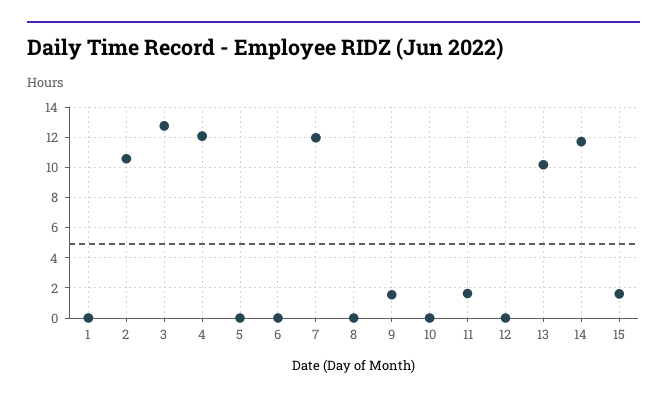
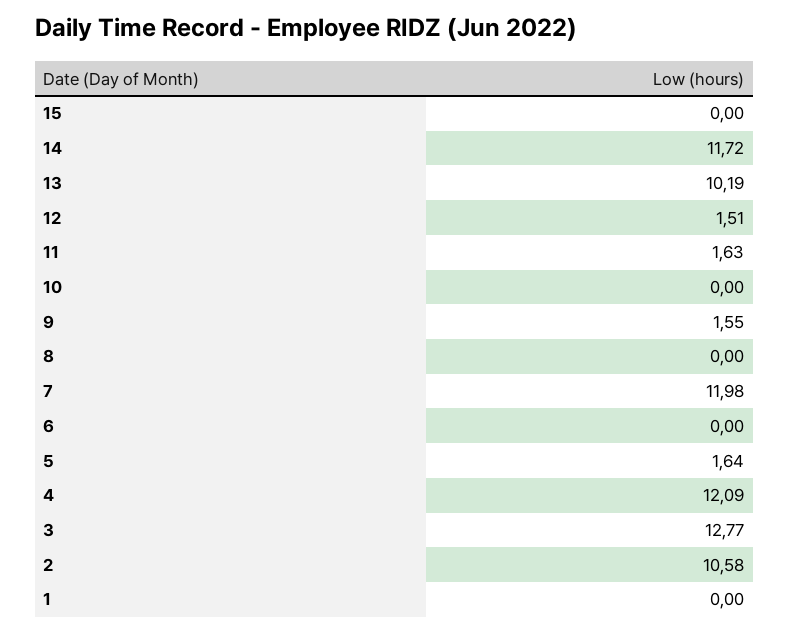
  {
    "1": 0,
    "2": 10.58,
    "3": 12.77,
    "4": 12.09,
-   "5": 0,
+   "5": 1.64,
    "6": 0,
    "7": 11.98,
    "8": 0,
    "9": 1.55,
    "10": 0,
    "11": 1.63,
-   "12": 0,
+   "12": 1.51,
    "13": 10.19,
    "14": 11.72,
-   "15": 1.5
+   "15": 0
  }

